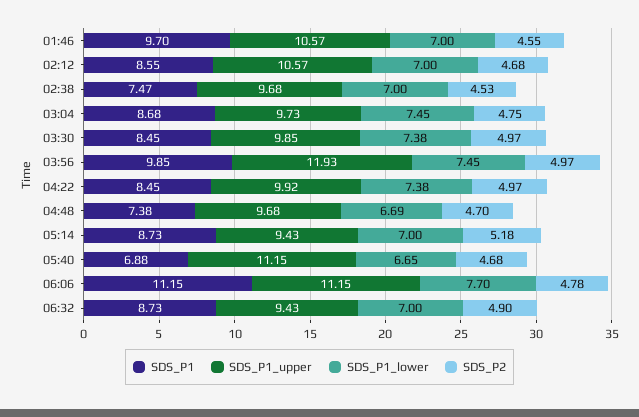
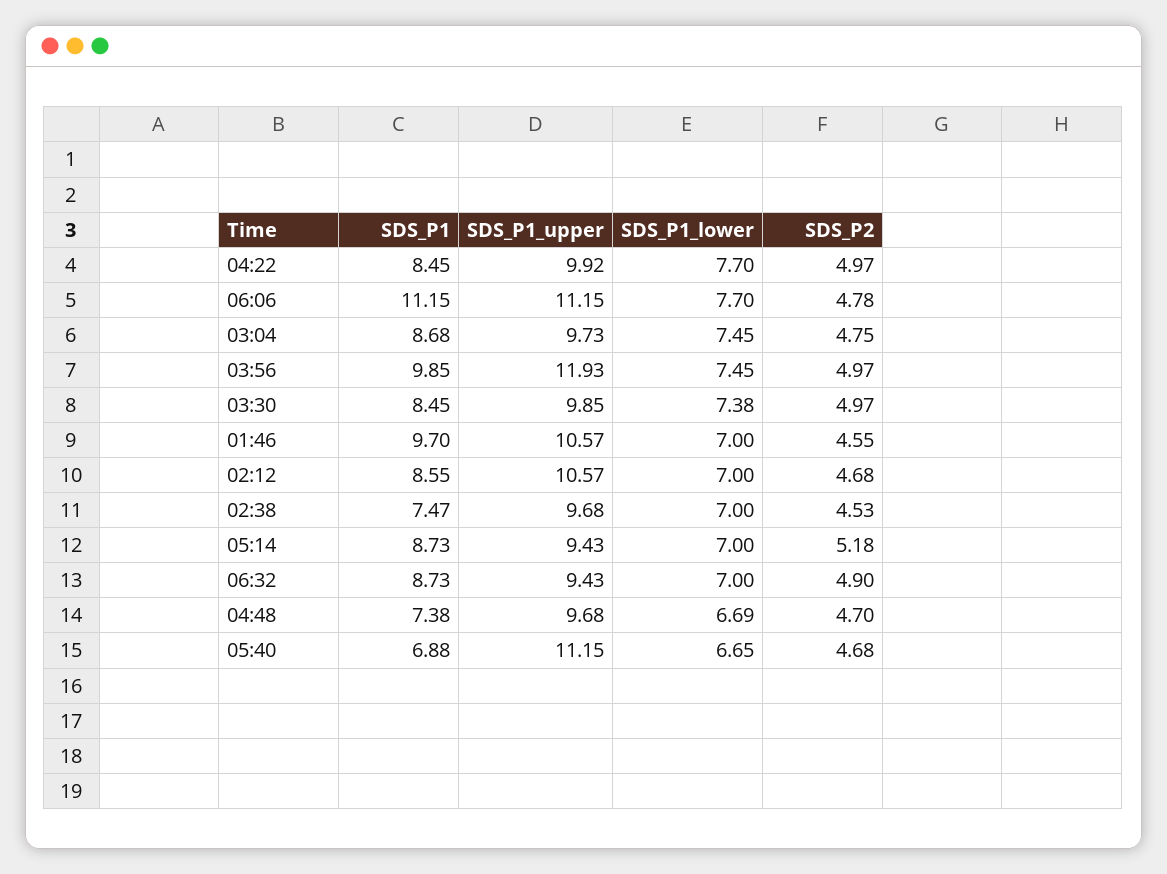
  {
    "SDS_P1": {
      "01:46": 9.7,
      "02:12": 8.55,
      "02:38": 7.47,
      "03:04": 8.68,
      "03:30": 8.45,
      "03:56": 9.85,
      "04:22": 8.45,
      "04:48": 7.38,
      "05:14": 8.73,
      "05:40": 6.88,
      "06:06": 11.15,
      "06:32": 8.73
    },
    "SDS_P1_upper": {
      "01:46": 10.57,
      "02:12": 10.57,
      "02:38": 9.68,
      "03:04": 9.73,
      "03:30": 9.85,
      "03:56": 11.93,
      "04:22": 9.92,
      "04:48": 9.68,
      "05:14": 9.43,
      "05:40": 11.15,
      "06:06": 11.15,
      "06:32": 9.43
    },
    "SDS_P1_lower": {
      "01:46": 7,
      "02:12": 7,
      "02:38": 7,
      "03:04": 7.45,
      "03:30": 7.38,
      "03:56": 7.45,
-     "04:22": 7.38,
+     "04:22": 7.7,
      "04:48": 6.69,
      "05:14": 7,
      "05:40": 6.65,
      "06:06": 7.7,
      "06:32": 7
    },
    "SDS_P2": {
      "01:46": 4.55,
      "02:12": 4.68,
      "02:38": 4.53,
      "03:04": 4.75,
      "03:30": 4.97,
      "03:56": 4.97,
      "04:22": 4.97,
      "04:48": 4.7,
      "05:14": 5.18,
      "05:40": 4.68,
      "06:06": 4.78,
      "06:32": 4.9
    }
  }

